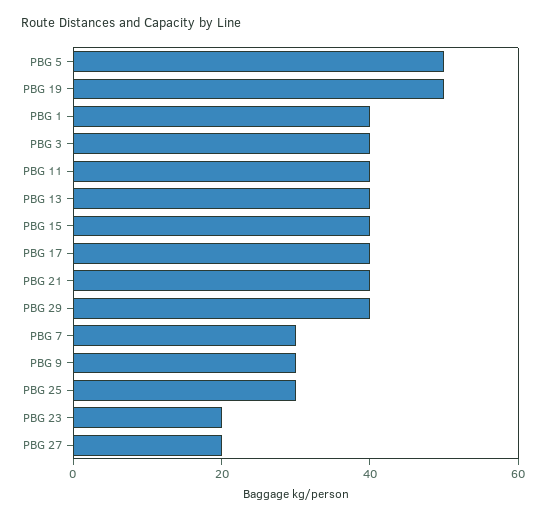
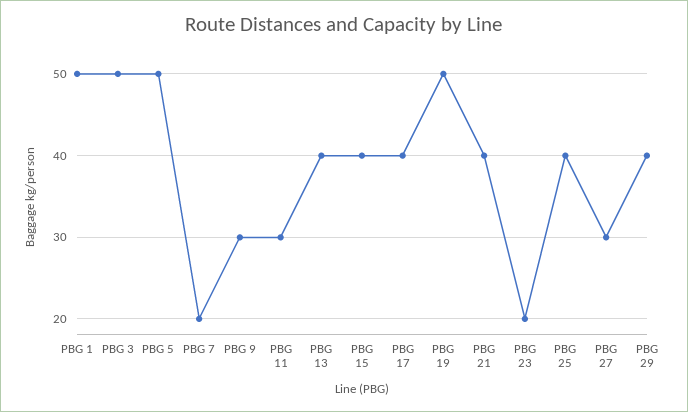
  {
    "PBG 5": 50,
    "PBG 19": 50,
-   "PBG 1": 40,
+   "PBG 1": 50,
-   "PBG 3": 40,
+   "PBG 3": 50,
-   "PBG 11": 40,
+   "PBG 11": 30,
    "PBG 13": 40,
    "PBG 15": 40,
    "PBG 17": 40,
    "PBG 21": 40,
    "PBG 29": 40,
-   "PBG 7": 30,
+   "PBG 7": 20,
    "PBG 9": 30,
-   "PBG 25": 30,
+   "PBG 25": 40,
    "PBG 23": 20,
-   "PBG 27": 20
+   "PBG 27": 30
  }

